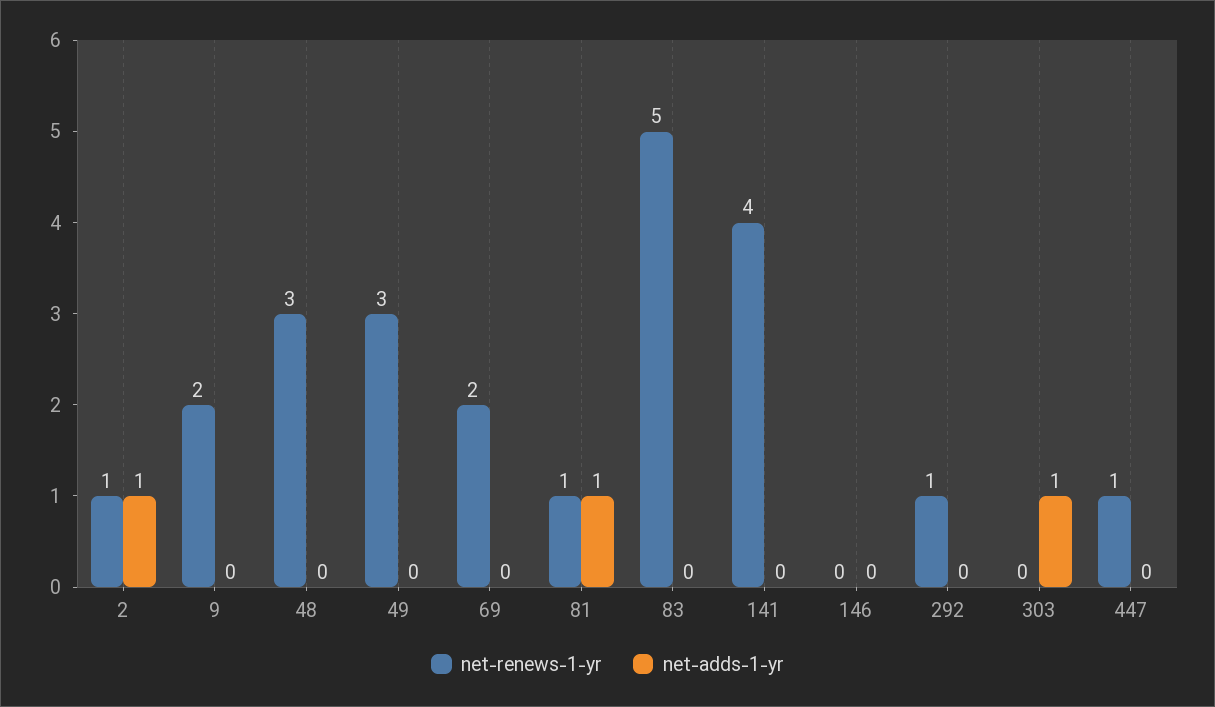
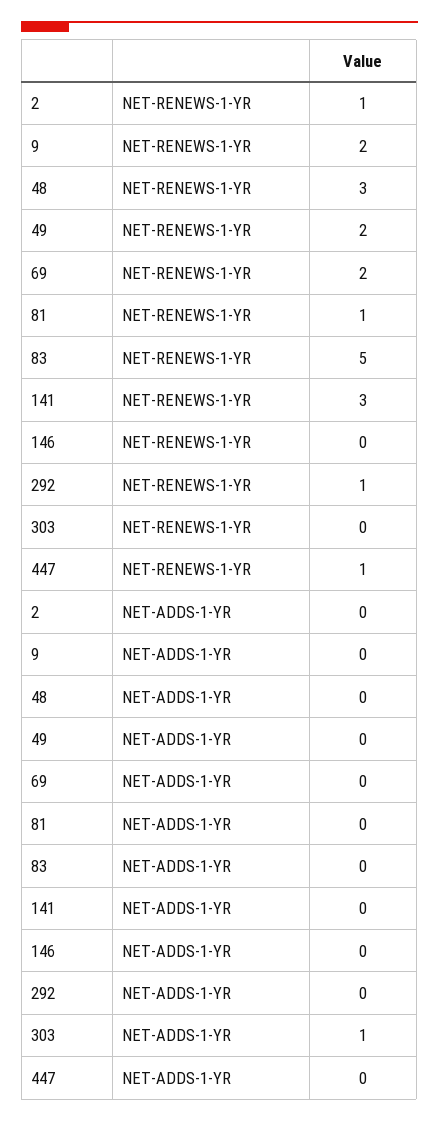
  {
    "net-renews-1-yr": {
      "2": 1,
      "9": 2,
      "48": 3,
-     "49": 3,
+     "49": 2,
      "69": 2,
      "81": 1,
      "83": 5,
-     "141": 4,
+     "141": 3,
      "146": 0,
      "292": 1,
      "303": 0,
      "447": 1
    },
    "net-adds-1-yr": {
-     "2": 1,
+     "2": 0,
      "9": 0,
      "48": 0,
      "49": 0,
      "69": 0,
-     "81": 1,
+     "81": 0,
      "83": 0,
      "141": 0,
      "146": 0,
      "292": 0,
      "303": 1,
      "447": 0
    }
  }

